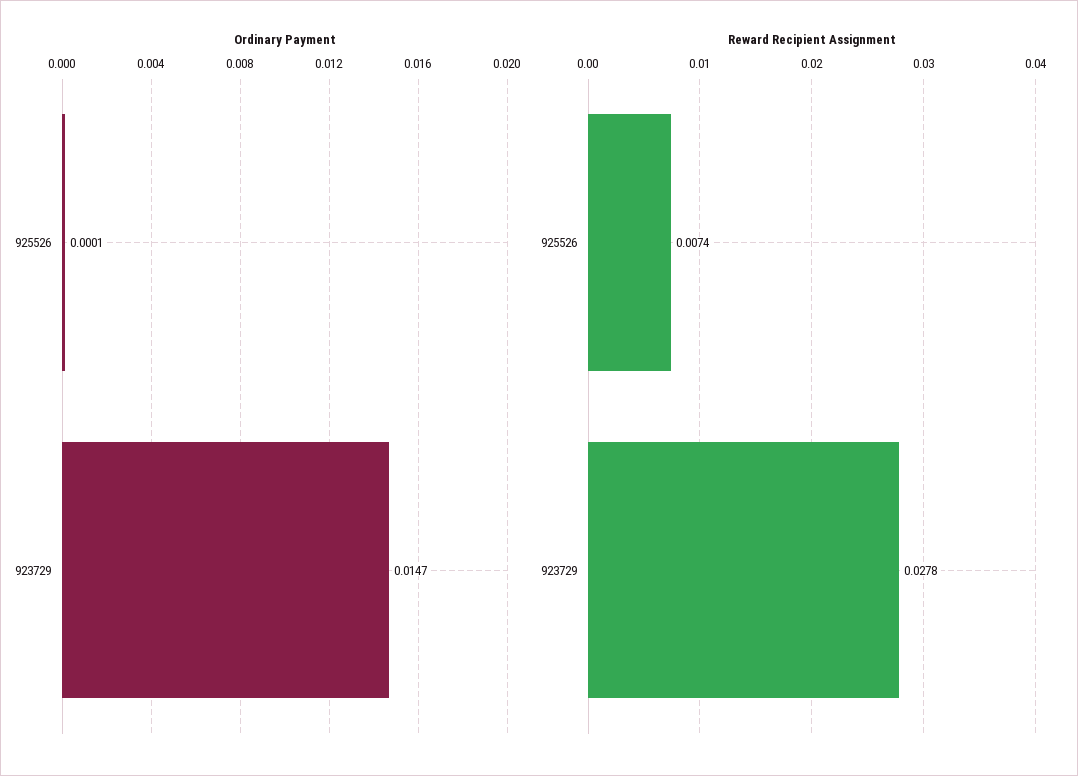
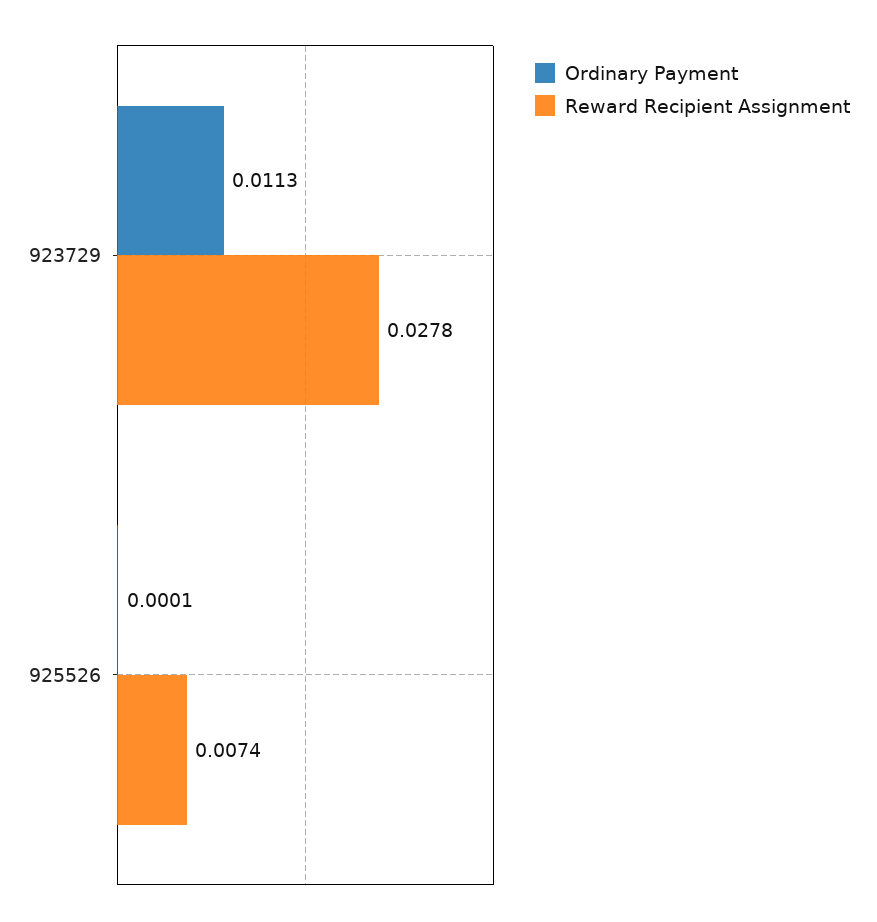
  {
    "Ordinary Payment": {
      "925526": 0.0001,
-     "923729": 0.0147
+     "923729": 0.0113
    },
    "Reward Recipient Assignment": {
      "925526": 0.0074,
      "923729": 0.0278
    }
  }

